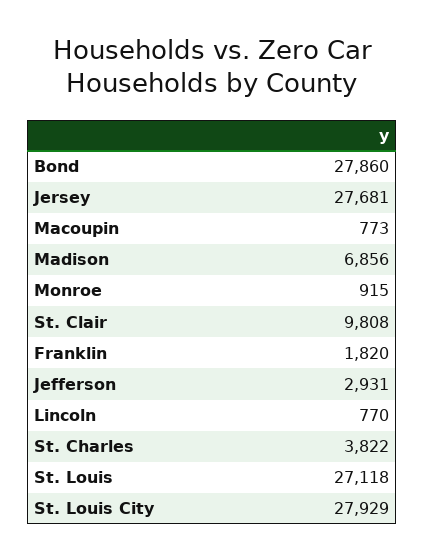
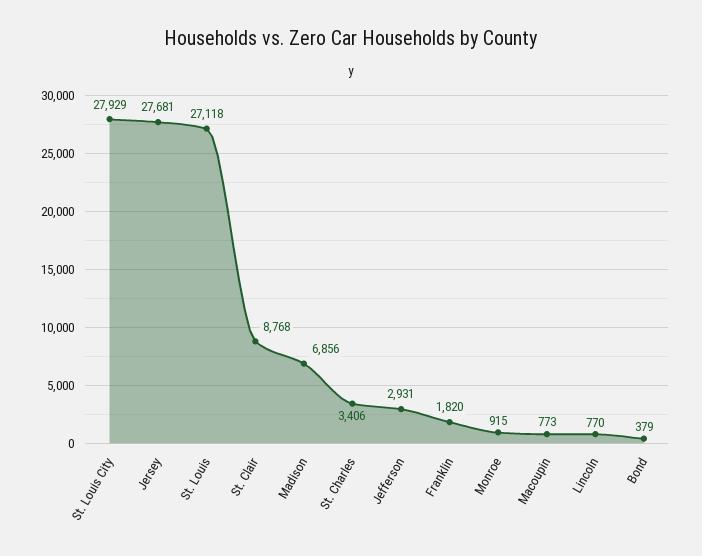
  {
-   "Bond": 27860,
+   "Bond": 379,
    "Jersey": 27681,
    "Macoupin": 773,
    "Madison": 6856,
    "Monroe": 915,
-   "St. Clair": 9808,
+   "St. Clair": 8768,
    "Franklin": 1820,
    "Jefferson": 2931,
    "Lincoln": 770,
-   "St. Charles": 3822,
+   "St. Charles": 3406,
    "St. Louis": 27118,
    "St. Louis City": 27929
  }

